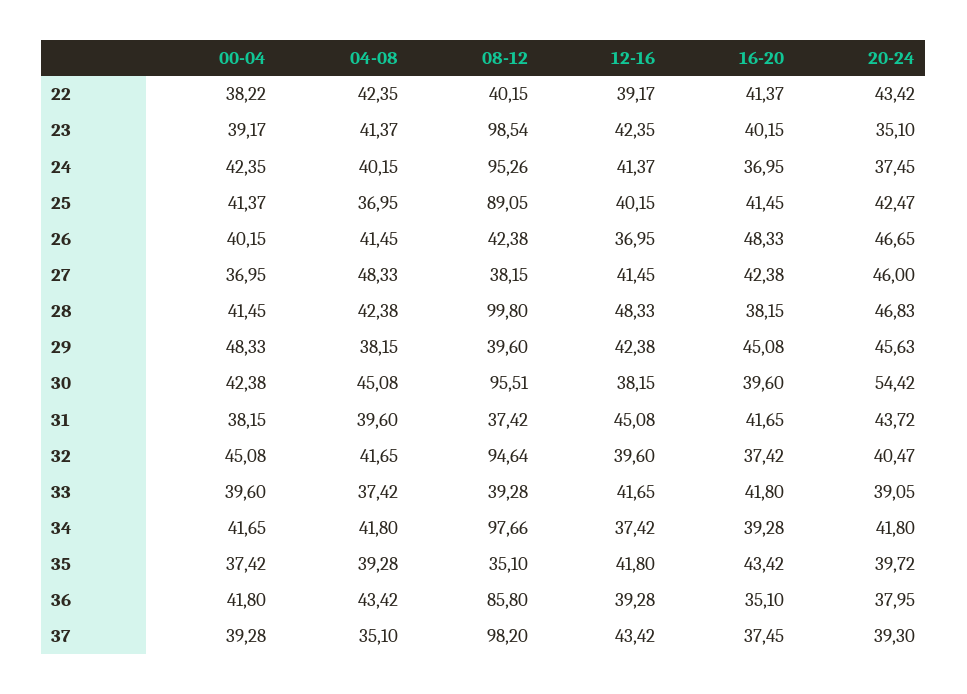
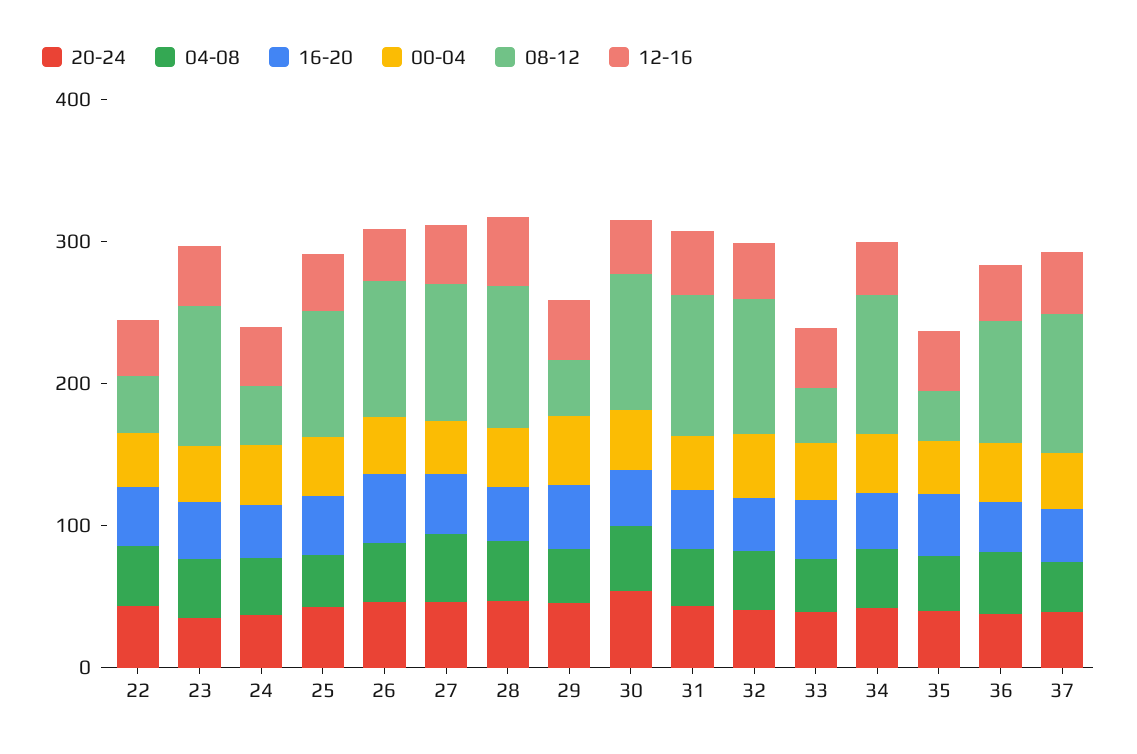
  {
    "00-04": {
      "22": 38.22,
      "23": 39.17,
      "24": 42.35,
      "25": 41.37,
      "26": 40.15,
      "27": 36.95,
      "28": 41.45,
      "29": 48.33,
      "30": 42.38,
      "31": 38.15,
      "32": 45.08,
      "33": 39.6,
      "34": 41.65,
      "35": 37.42,
      "36": 41.8,
      "37": 39.28
    },
    "04-08": {
      "22": 42.35,
      "23": 41.37,
      "24": 40.15,
      "25": 36.95,
      "26": 41.45,
      "27": 48.33,
      "28": 42.38,
      "29": 38.15,
      "30": 45.08,
      "31": 39.6,
      "32": 41.65,
      "33": 37.42,
      "34": 41.8,
      "35": 39.28,
      "36": 43.42,
      "37": 35.1
    },
    "08-12": {
      "22": 40.15,
      "23": 98.54,
-     "24": 95.26,
+     "24": 40,
      "25": 89.05,
-     "26": 42.38,
+     "26": 100,
-     "27": 38.15,
+     "27": 100,
      "28": 99.8,
      "29": 39.6,
      "30": 95.51,
-     "31": 37.42,
+     "31": 100,
      "32": 94.64,
      "33": 39.28,
      "34": 97.66,
      "35": 35.1,
      "36": 85.8,
      "37": 98.2
    },
    "12-16": {
      "22": 39.17,
      "23": 42.35,
      "24": 41.37,
      "25": 40.15,
      "26": 36.95,
      "27": 41.45,
      "28": 48.33,
      "29": 42.38,
      "30": 38.15,
      "31": 45.08,
      "32": 39.6,
      "33": 41.65,
      "34": 37.42,
      "35": 41.8,
      "36": 39.28,
      "37": 43.42
    },
    "16-20": {
      "22": 41.37,
      "23": 40.15,
      "24": 36.95,
      "25": 41.45,
      "26": 48.33,
      "27": 42.38,
      "28": 38.15,
      "29": 45.08,
      "30": 39.6,
      "31": 41.65,
      "32": 37.42,
      "33": 41.8,
      "34": 39.28,
      "35": 43.42,
      "36": 35.1,
      "37": 37.45
    },
    "20-24": {
      "22": 43.42,
      "23": 35.1,
      "24": 37.45,
      "25": 42.47,
      "26": 46.65,
      "27": 46,
      "28": 46.83,
      "29": 45.63,
      "30": 54.42,
      "31": 43.72,
      "32": 40.47,
      "33": 39.05,
      "34": 41.8,
      "35": 39.72,
      "36": 37.95,
      "37": 39.3
    }
  }

